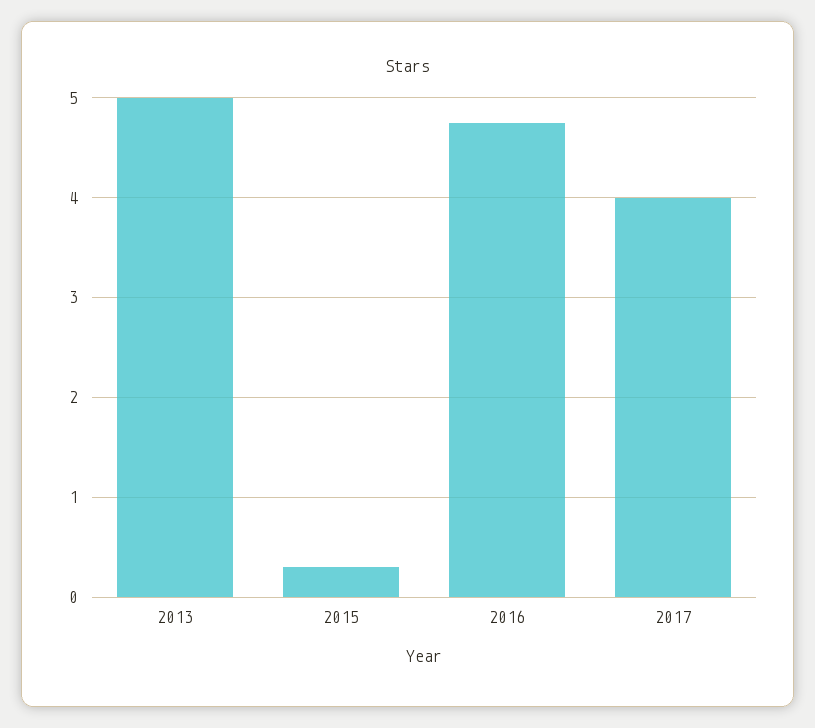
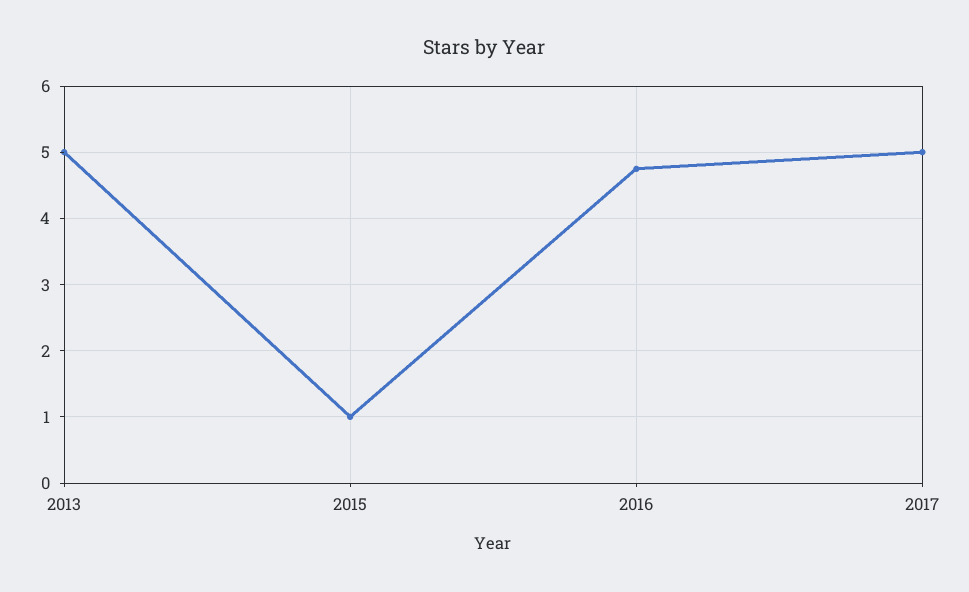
  {
    "2013": 5,
-   "2015": 0.3,
+   "2015": 1,
    "2016": 4.8,
-   "2017": 4
+   "2017": 5
  }

